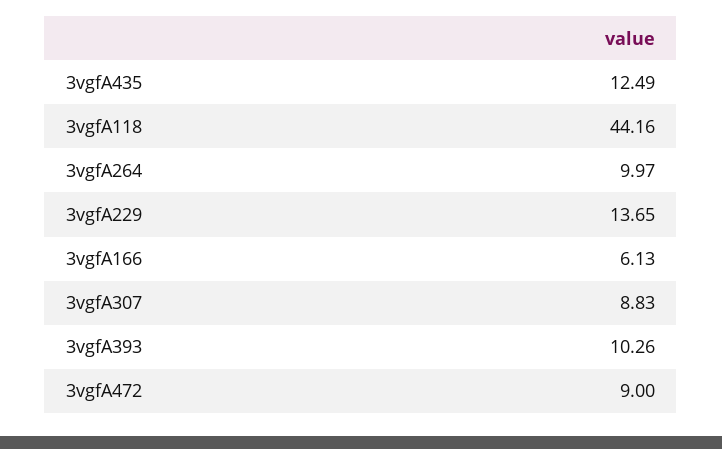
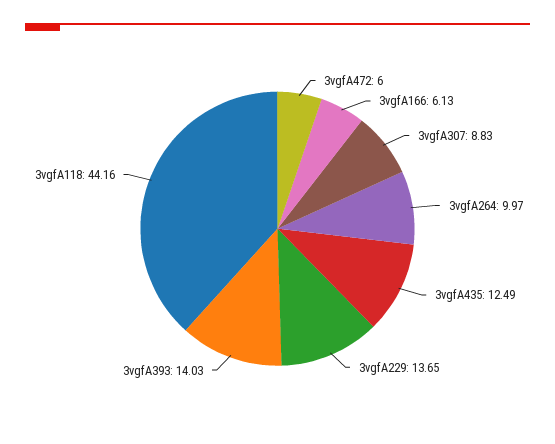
  {
    "3vgfA435": 12.49,
    "3vgfA118": 44.16,
    "3vgfA264": 9.97,
    "3vgfA229": 13.65,
    "3vgfA166": 6.13,
    "3vgfA307": 8.83,
-   "3vgfA393": 10.26,
+   "3vgfA393": 14.03,
-   "3vgfA472": 9
+   "3vgfA472": 6
  }

